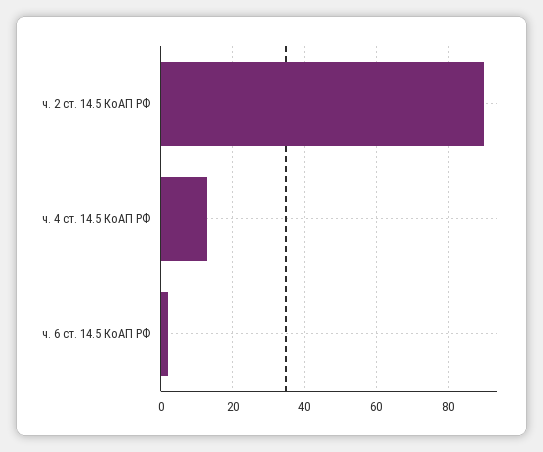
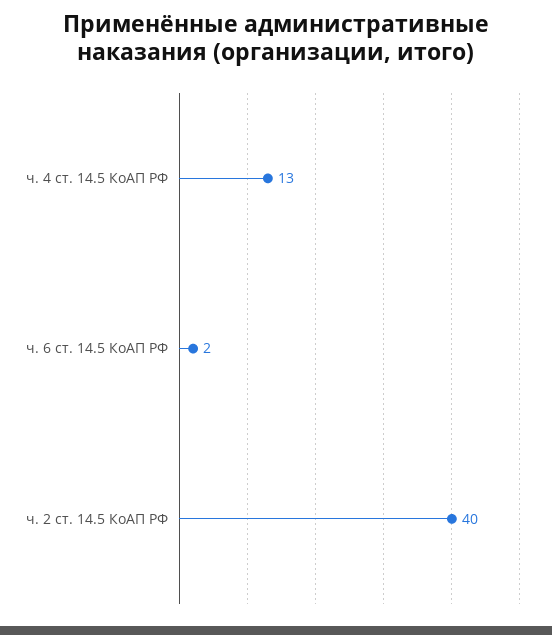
  {
-   "ч. 2 ст. 14.5 КоАП РФ": 90,
+   "ч. 2 ст. 14.5 КоАП РФ": 40,
    "ч. 4 ст. 14.5 КоАП РФ": 13,
    "ч. 6 ст. 14.5 КоАП РФ": 2
  }

